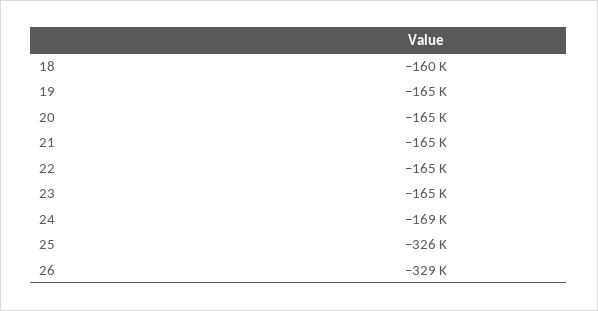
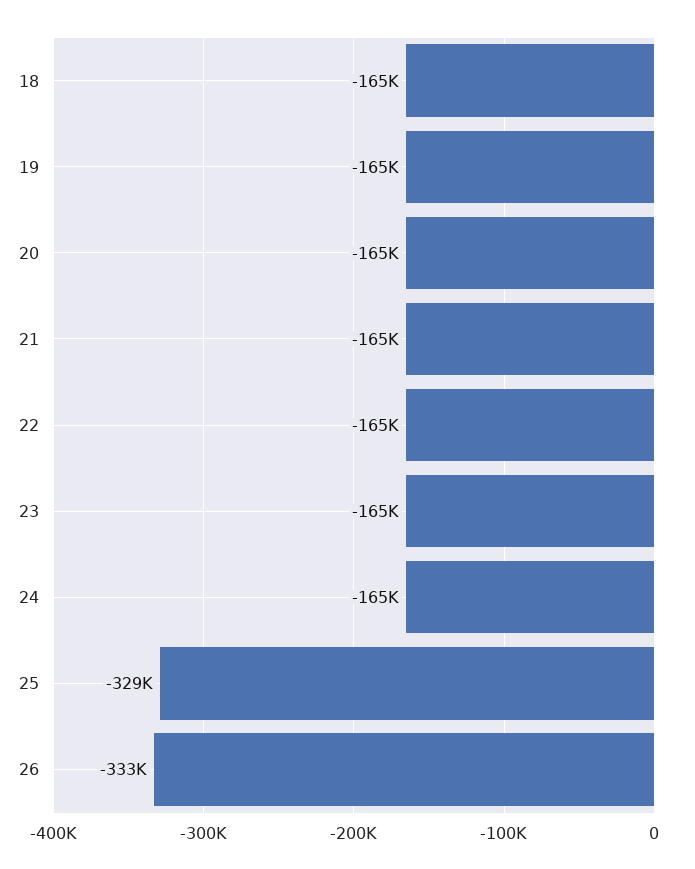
  {
-   "18": -160000,
+   "18": -165000,
    "19": -165000,
    "20": -165000,
    "21": -165000,
    "22": -165000,
    "23": -165000,
-   "24": -169000,
+   "24": -165000,
-   "25": -326000,
+   "25": -329000,
-   "26": -329000
+   "26": -333000
  }

